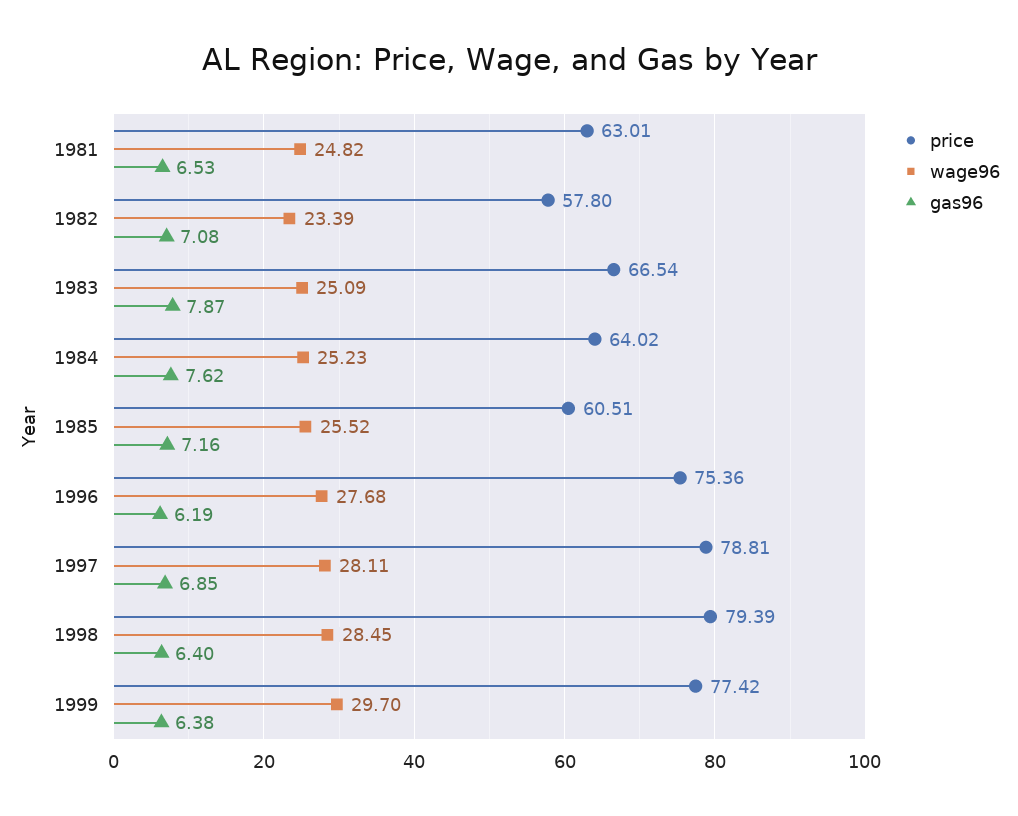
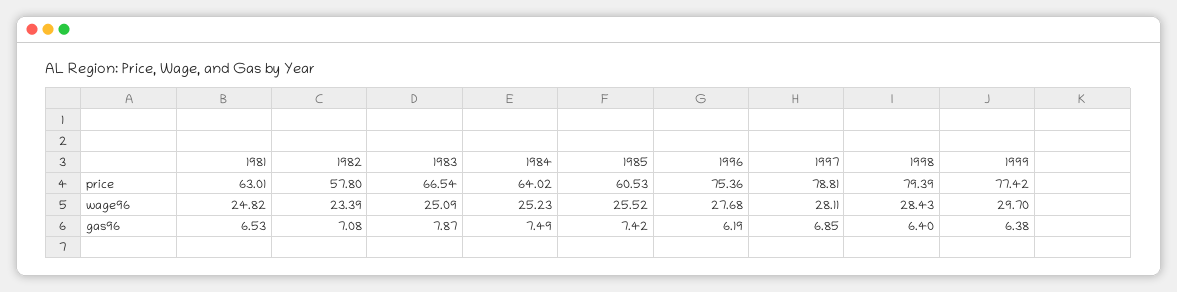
  {
    "price": {
      "1981": 63.01,
      "1982": 57.8,
      "1983": 66.54,
      "1984": 64.02,
-     "1985": 60.51,
+     "1985": 60.53,
      "1996": 75.36,
      "1997": 78.81,
      "1998": 79.39,
      "1999": 77.42
    },
    "wage96": {
      "1981": 24.82,
      "1982": 23.39,
      "1983": 25.09,
      "1984": 25.23,
      "1985": 25.52,
      "1996": 27.68,
      "1997": 28.11,
-     "1998": 28.45,
+     "1998": 28.43,
      "1999": 29.7
    },
    "gas96": {
      "1981": 6.53,
      "1982": 7.08,
      "1983": 7.87,
-     "1984": 7.62,
+     "1984": 7.49,
-     "1985": 7.16,
+     "1985": 7.42,
      "1996": 6.19,
      "1997": 6.85,
      "1998": 6.4,
      "1999": 6.38
    }
  }

